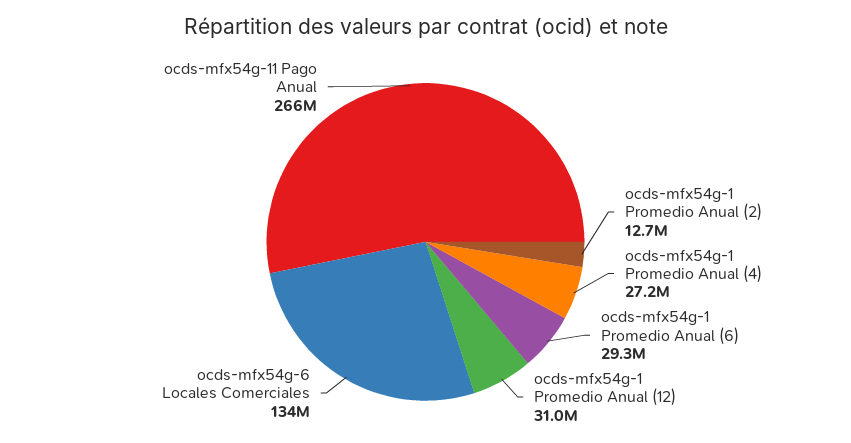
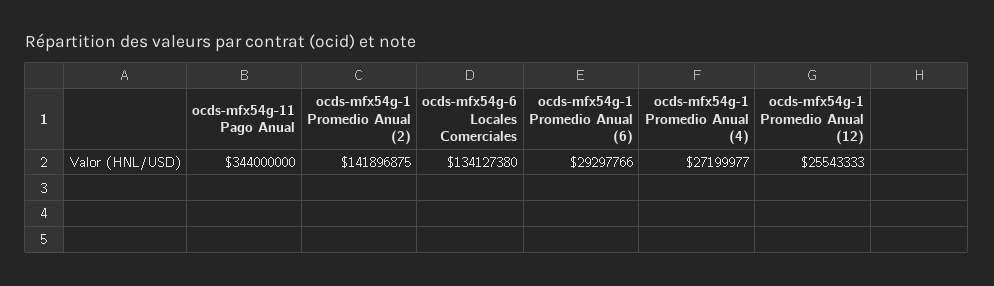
  {
-   "ocds-mfx54g-1 Promedio Anual (2)": 12700000,
+   "ocds-mfx54g-1 Promedio Anual (2)": 141896875,
    "ocds-mfx54g-1 Promedio Anual (4)": 27199977,
    "ocds-mfx54g-1 Promedio Anual (6)": 29297766,
-   "ocds-mfx54g-1 Promedio Anual (12)": 31000000,
+   "ocds-mfx54g-1 Promedio Anual (12)": 25543333,
    "ocds-mfx54g-6 Locales Comerciales": 134127380,
-   "ocds-mfx54g-11 Pago Anual": 266000000
+   "ocds-mfx54g-11 Pago Anual": 344000000
  }

